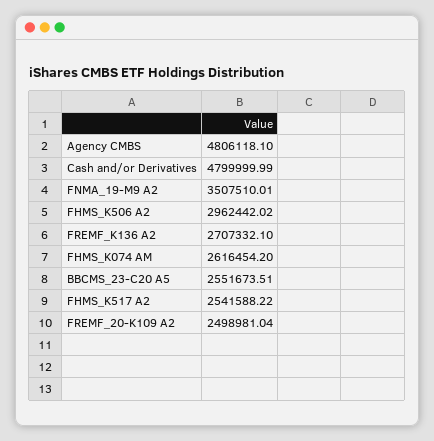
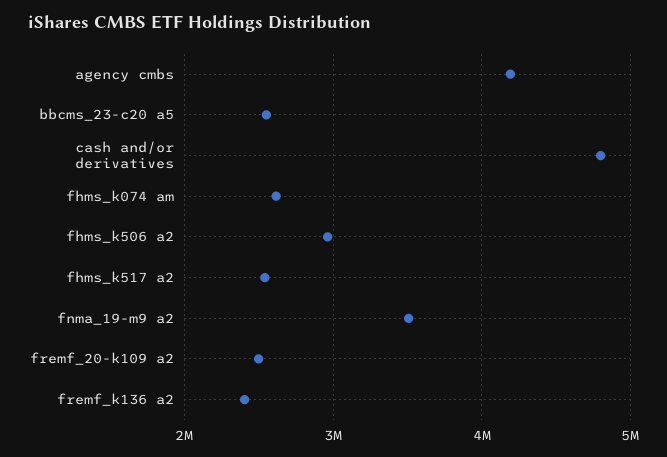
  {
-   "Agency CMBS": 4806118.1,
+   "Agency CMBS": 4200000,
    "Cash and/or Derivatives": 4799999.99,
    "FNMA_19-M9 A2": 3507510.01,
    "FHMS_K506 A2": 2962442.02,
-   "FREMF_K136 A2": 2707332.1,
+   "FREMF_K136 A2": 2400000,
    "FHMS_K074 AM": 2616454.2,
    "BBCMS_23-C20 A5": 2551673.51,
    "FHMS_K517 A2": 2541588.22,
    "FREMF_20-K109 A2": 2498981.04
  }

